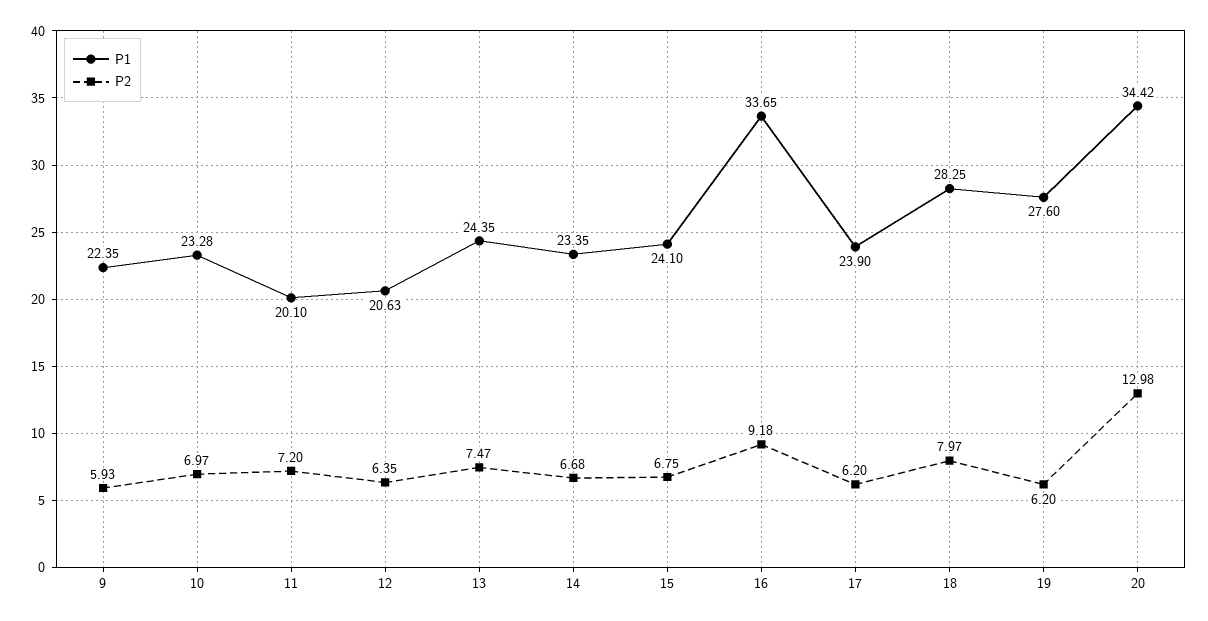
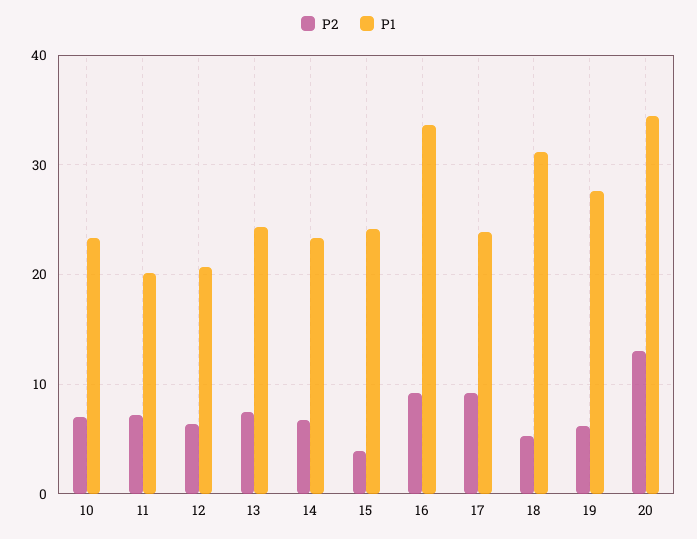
  {
    "P1": {
-     "9": 22.35,
      "10": 23.28,
      "11": 20.1,
      "12": 20.63,
      "13": 24.35,
      "14": 23.35,
      "15": 24.1,
      "16": 33.65,
      "17": 23.9,
-     "18": 28.25,
+     "18": 31,
      "19": 27.6,
      "20": 34.42
    },
    "P2": {
-     "9": 5.93,
      "10": 6.97,
      "11": 7.2,
      "12": 6.35,
      "13": 7.47,
      "14": 6.68,
-     "15": 6.75,
+     "15": 4,
      "16": 9.18,
-     "17": 6.2,
+     "17": 9,
-     "18": 7.97,
+     "18": 5,
      "19": 6.2,
      "20": 12.98
    }
  }

